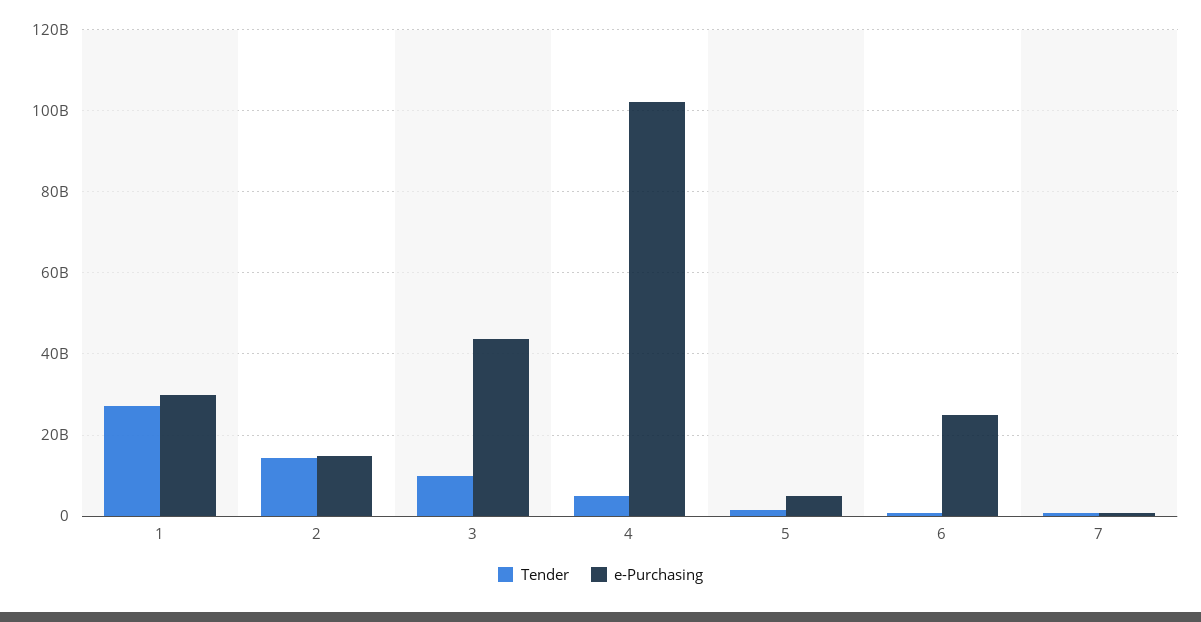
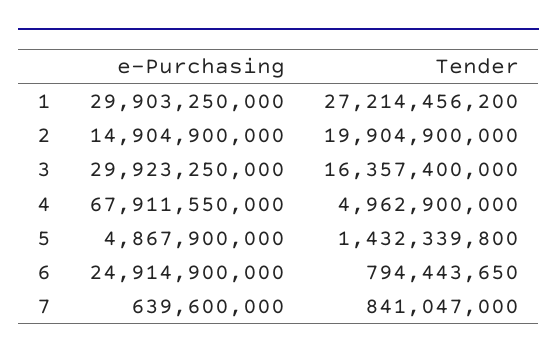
  {
    "Tender": {
      "1": 27214456200,
-     "2": 14000000000,
+     "2": 19904900000,
-     "3": 10000000000,
+     "3": 16357400000,
      "4": 4962900000,
      "5": 1432339800,
      "6": 794443650,
      "7": 841047000
    },
    "e-Purchasing": {
      "1": 29903250000,
      "2": 14904900000,
-     "3": 44000000000,
+     "3": 29923250000,
-     "4": 102000000000,
+     "4": 67911550000,
      "5": 4867900000,
      "6": 24914900000,
      "7": 639600000
    }
  }

